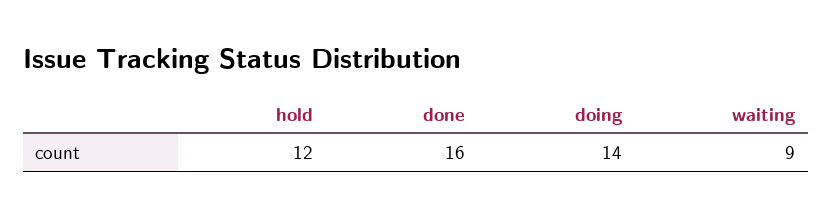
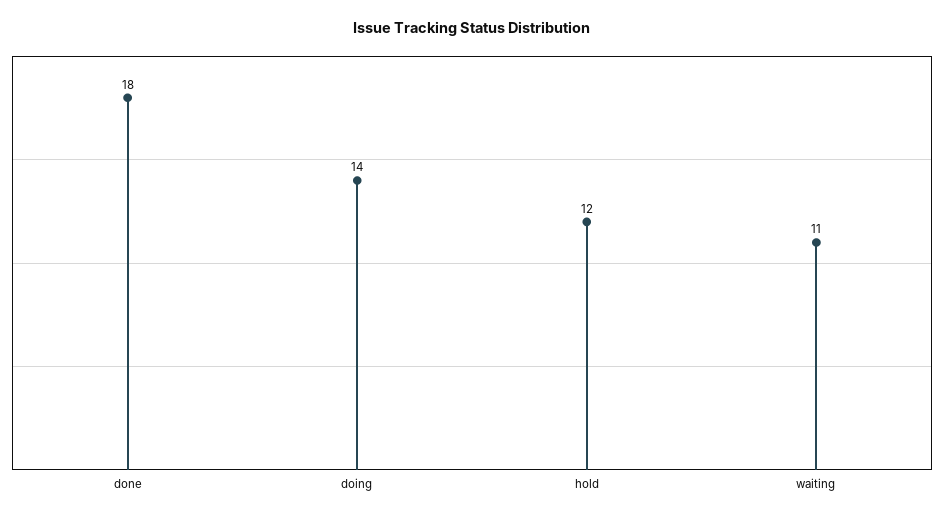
  {
    "hold": 12,
-   "done": 16,
+   "done": 18,
    "doing": 14,
-   "waiting": 9
+   "waiting": 11
  }

